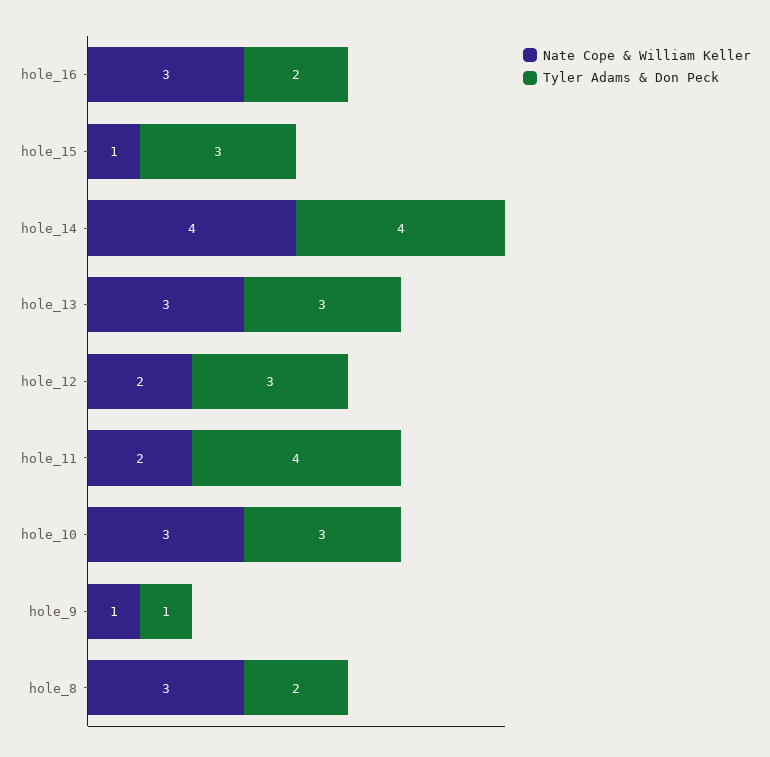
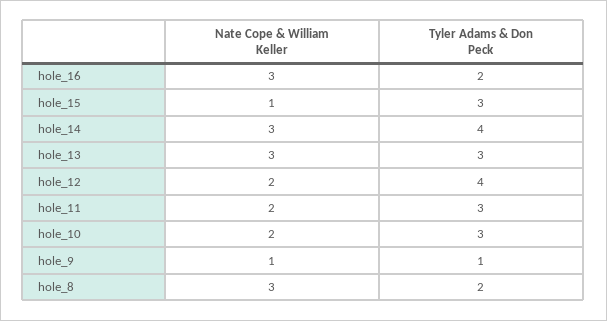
  {
    "Nate Cope & William Keller": {
      "hole_16": 3,
      "hole_15": 1,
-     "hole_14": 4,
+     "hole_14": 3,
      "hole_13": 3,
      "hole_12": 2,
      "hole_11": 2,
-     "hole_10": 3,
+     "hole_10": 2,
      "hole_9": 1,
      "hole_8": 3
    },
    "Tyler Adams & Don Peck": {
      "hole_16": 2,
      "hole_15": 3,
      "hole_14": 4,
      "hole_13": 3,
-     "hole_12": 3,
+     "hole_12": 4,
-     "hole_11": 4,
+     "hole_11": 3,
      "hole_10": 3,
      "hole_9": 1,
      "hole_8": 2
    }
  }

